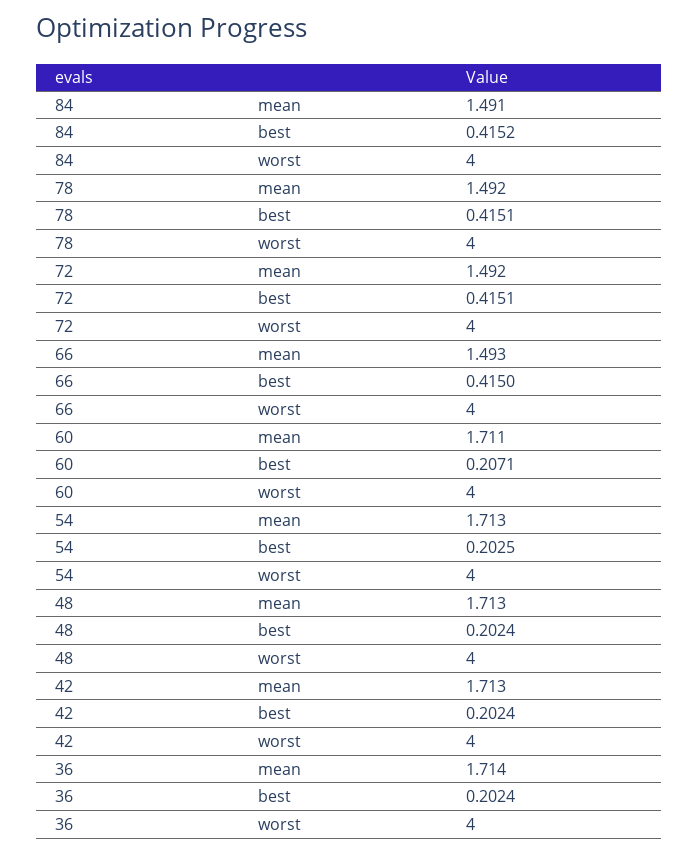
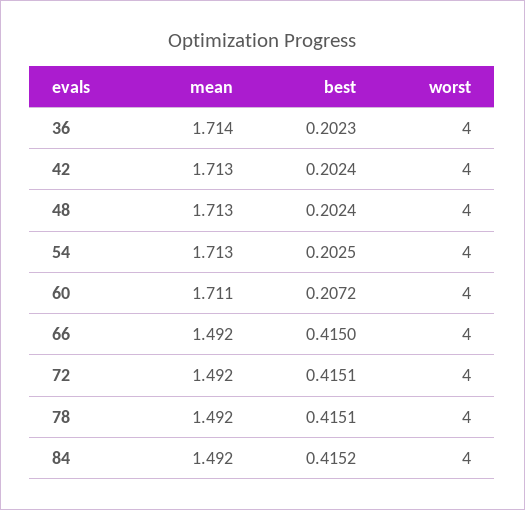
  {
    "84": {
-     "mean": 1.491,
+     "mean": 1.492,
      "best": 0.4152,
      "worst": 4
    },
    "78": {
      "mean": 1.492,
      "best": 0.4151,
      "worst": 4
    },
    "72": {
      "mean": 1.492,
      "best": 0.4151,
      "worst": 4
    },
    "66": {
-     "mean": 1.493,
+     "mean": 1.492,
      "best": 0.415,
      "worst": 4
    },
    "60": {
      "mean": 1.711,
-     "best": 0.2071,
+     "best": 0.2072,
      "worst": 4
    },
    "54": {
      "mean": 1.713,
      "best": 0.2025,
      "worst": 4
    },
    "48": {
      "mean": 1.713,
      "best": 0.2024,
      "worst": 4
    },
    "42": {
      "mean": 1.713,
      "best": 0.2024,
      "worst": 4
    },
    "36": {
      "mean": 1.714,
-     "best": 0.2024,
+     "best": 0.2023,
      "worst": 4
    }
  }

